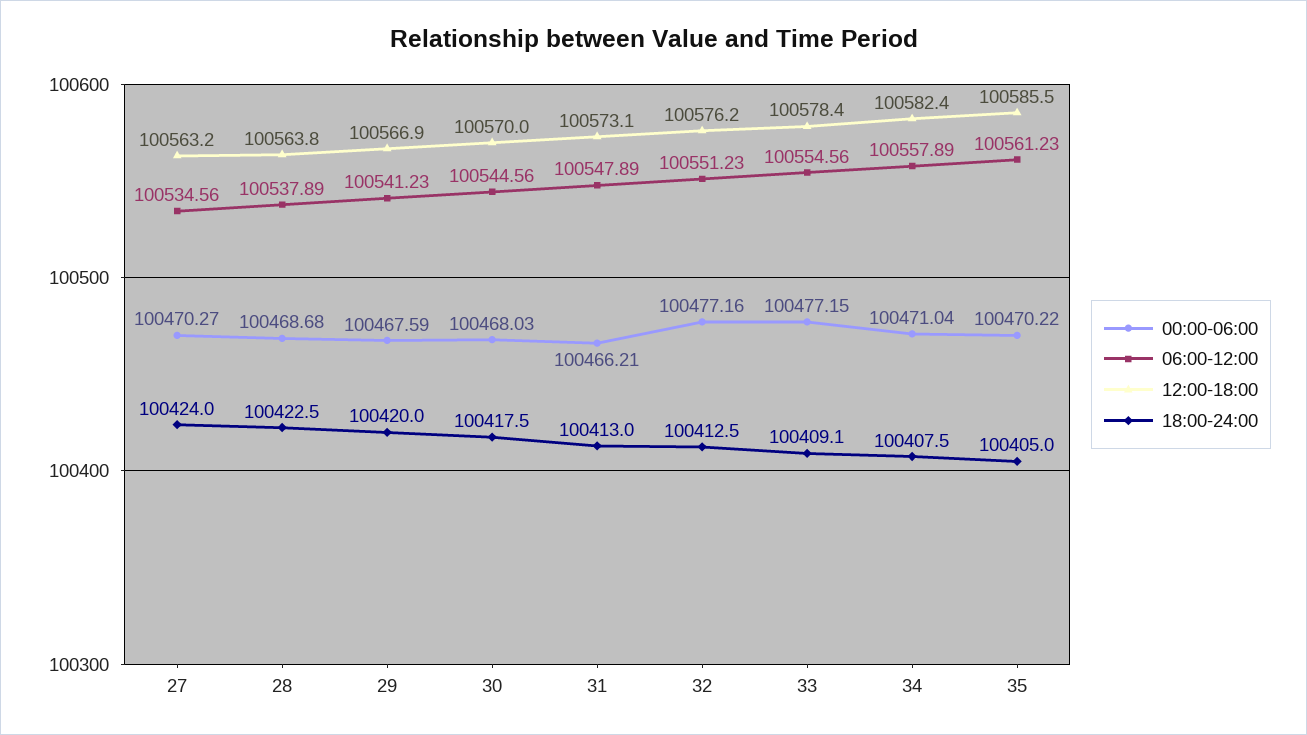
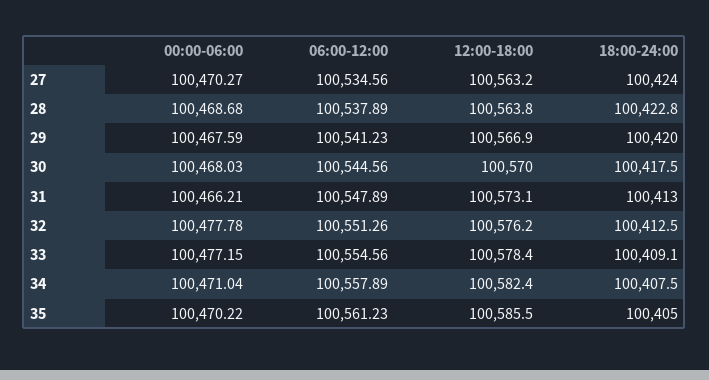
  {
    "00:00-06:00": {
      "27": 100470.27,
      "28": 100468.68,
      "29": 100467.59,
      "30": 100468.03,
      "31": 100466.21,
-     "32": 100477.16,
+     "32": 100477.78,
      "33": 100477.15,
      "34": 100471.04,
      "35": 100470.22
    },
    "06:00-12:00": {
      "27": 100534.56,
      "28": 100537.89,
      "29": 100541.23,
      "30": 100544.56,
      "31": 100547.89,
-     "32": 100551.23,
+     "32": 100551.26,
      "33": 100554.56,
      "34": 100557.89,
      "35": 100561.23
    },
    "12:00-18:00": {
      "27": 100563.2,
      "28": 100563.8,
      "29": 100566.9,
      "30": 100570,
      "31": 100573.1,
      "32": 100576.2,
      "33": 100578.4,
      "34": 100582.4,
      "35": 100585.5
    },
    "18:00-24:00": {
      "27": 100424,
-     "28": 100422.5,
+     "28": 100422.8,
      "29": 100420,
      "30": 100417.5,
      "31": 100413,
      "32": 100412.5,
      "33": 100409.1,
      "34": 100407.5,
      "35": 100405
    }
  }

